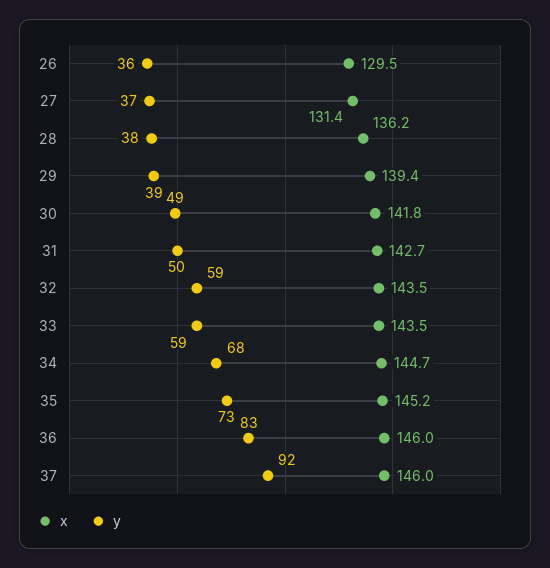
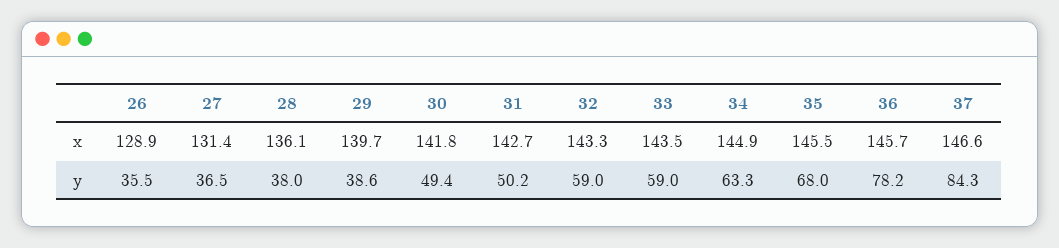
  {
    "x": {
-     "26": 129.5,
+     "26": 128.9,
      "27": 131.4,
-     "28": 136.2,
+     "28": 136.1,
-     "29": 139.4,
+     "29": 139.7,
      "30": 141.8,
      "31": 142.7,
-     "32": 143.5,
+     "32": 143.3,
      "33": 143.5,
-     "34": 144.7,
+     "34": 144.9,
-     "35": 145.2,
+     "35": 145.5,
-     "36": 146,
+     "36": 145.7,
-     "37": 146
+     "37": 146.6
    },
    "y": {
      "26": 35.5,
      "27": 36.5,
      "28": 38,
      "29": 38.6,
      "30": 49.4,
      "31": 50.2,
      "32": 59,
      "33": 59,
-     "34": 68,
+     "34": 63.3,
-     "35": 73,
+     "35": 68,
-     "36": 83,
+     "36": 78.2,
-     "37": 92
+     "37": 84.3
    }
  }

